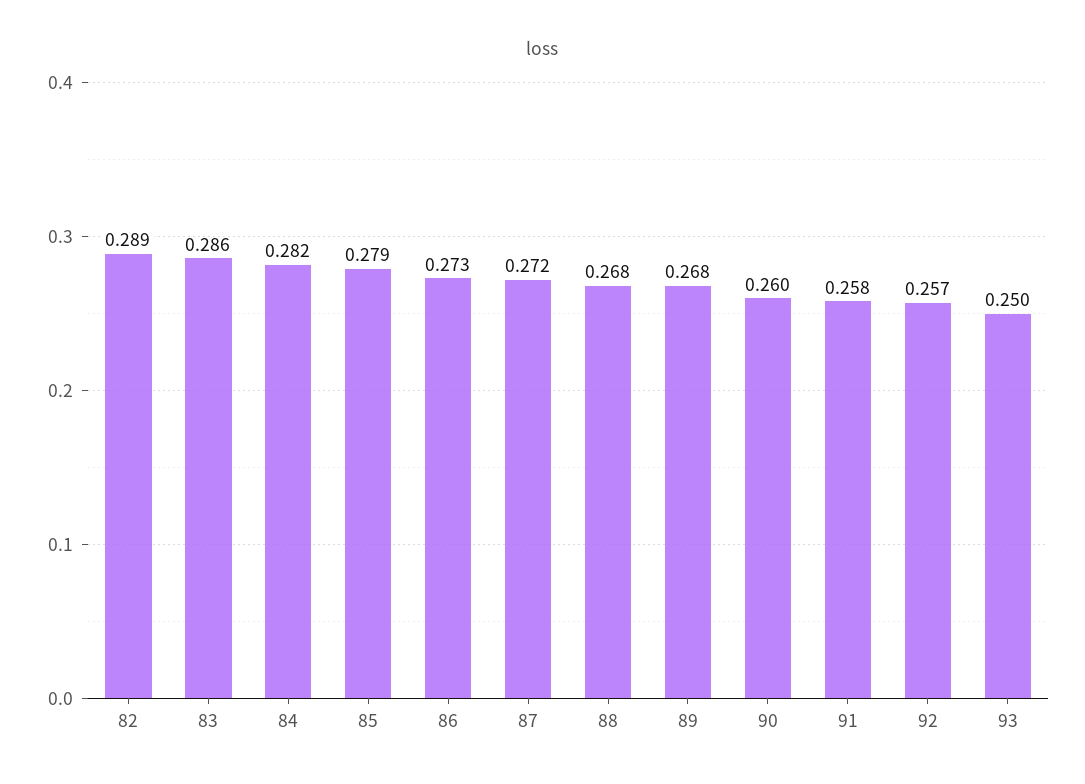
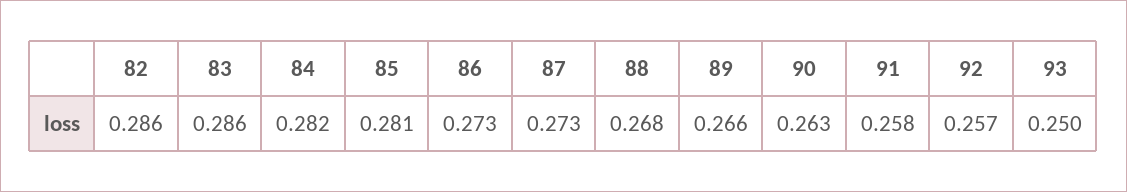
  {
-   "82": 0.289,
+   "82": 0.286,
    "83": 0.286,
    "84": 0.282,
-   "85": 0.279,
+   "85": 0.281,
    "86": 0.273,
-   "87": 0.272,
+   "87": 0.273,
    "88": 0.268,
-   "89": 0.268,
+   "89": 0.266,
-   "90": 0.26,
+   "90": 0.263,
    "91": 0.258,
    "92": 0.257,
    "93": 0.25
  }

